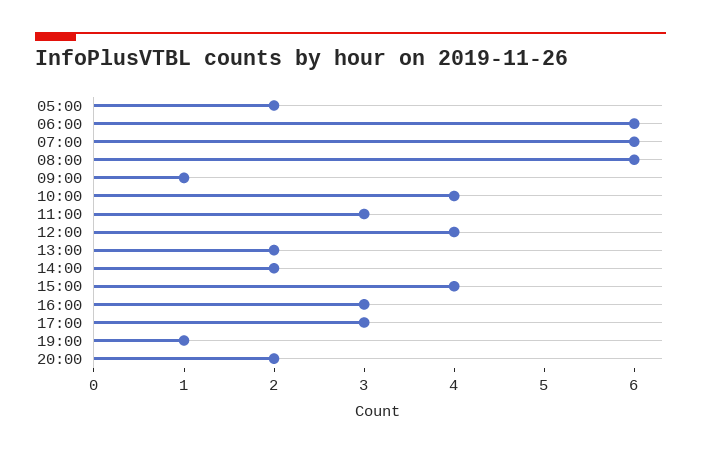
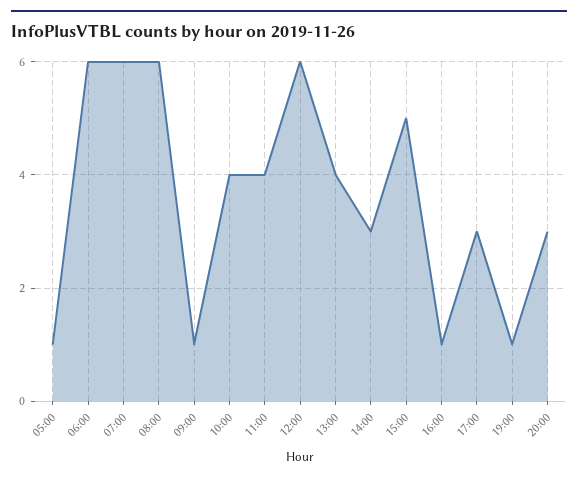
  {
-   "05:00": 2,
+   "05:00": 1,
    "06:00": 6,
    "07:00": 6,
    "08:00": 6,
    "09:00": 1,
    "10:00": 4,
-   "11:00": 3,
+   "11:00": 4,
-   "12:00": 4,
+   "12:00": 6,
-   "13:00": 2,
+   "13:00": 4,
-   "14:00": 2,
+   "14:00": 3,
-   "15:00": 4,
+   "15:00": 5,
-   "16:00": 3,
+   "16:00": 1,
    "17:00": 3,
    "19:00": 1,
-   "20:00": 2
+   "20:00": 3
  }

